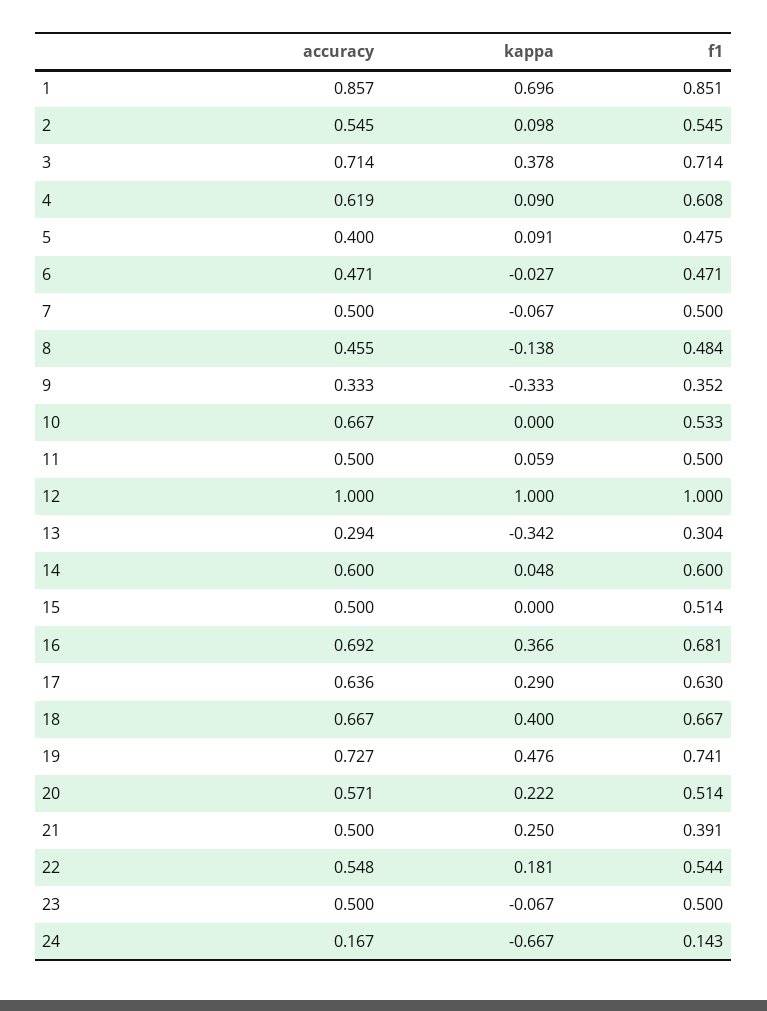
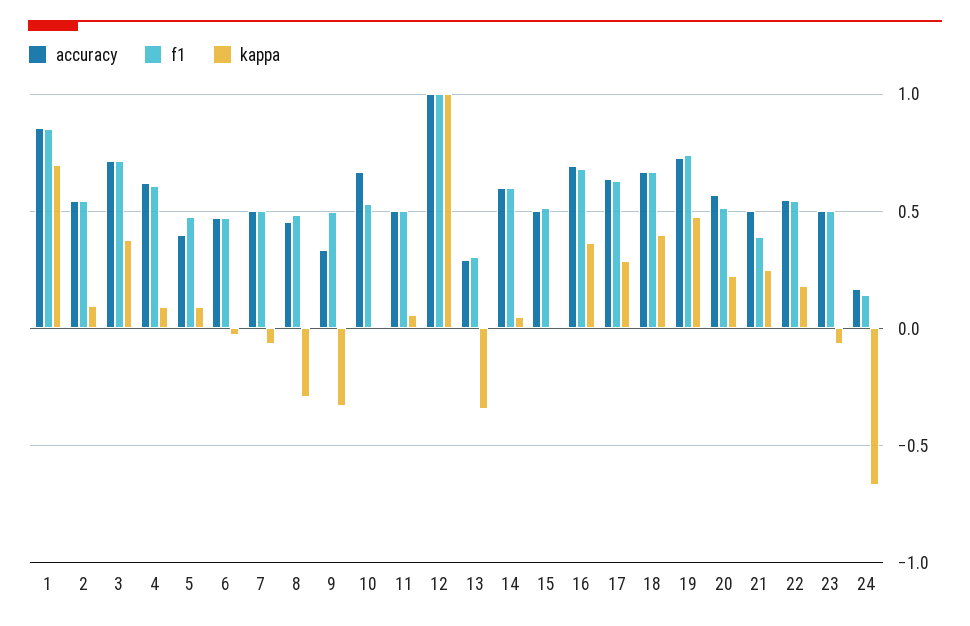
  {
    "accuracy": {
      "1": 0.857,
      "2": 0.545,
      "3": 0.714,
      "4": 0.619,
      "5": 0.4,
      "6": 0.471,
      "7": 0.5,
      "8": 0.455,
      "9": 0.333,
      "10": 0.667,
      "11": 0.5,
      "12": 1,
      "13": 0.294,
      "14": 0.6,
      "15": 0.5,
      "16": 0.692,
      "17": 0.636,
      "18": 0.667,
      "19": 0.727,
      "20": 0.571,
      "21": 0.5,
      "22": 0.548,
      "23": 0.5,
      "24": 0.167
    },
    "kappa": {
      "1": 0.696,
      "2": 0.098,
      "3": 0.378,
      "4": 0.09,
      "5": 0.091,
      "6": -0.027,
      "7": -0.067,
-     "8": -0.138,
+     "8": -0.3,
      "9": -0.333,
      "10": 0,
      "11": 0.059,
      "12": 1,
      "13": -0.342,
      "14": 0.048,
      "15": 0,
      "16": 0.366,
      "17": 0.29,
      "18": 0.4,
      "19": 0.476,
      "20": 0.222,
      "21": 0.25,
      "22": 0.181,
      "23": -0.067,
      "24": -0.667
    },
    "f1": {
      "1": 0.851,
      "2": 0.545,
      "3": 0.714,
      "4": 0.608,
      "5": 0.475,
      "6": 0.471,
      "7": 0.5,
      "8": 0.484,
-     "9": 0.352,
+     "9": 0.5,
      "10": 0.533,
      "11": 0.5,
      "12": 1,
      "13": 0.304,
      "14": 0.6,
      "15": 0.514,
      "16": 0.681,
      "17": 0.63,
      "18": 0.667,
      "19": 0.741,
      "20": 0.514,
      "21": 0.391,
      "22": 0.544,
      "23": 0.5,
      "24": 0.143
    }
  }

